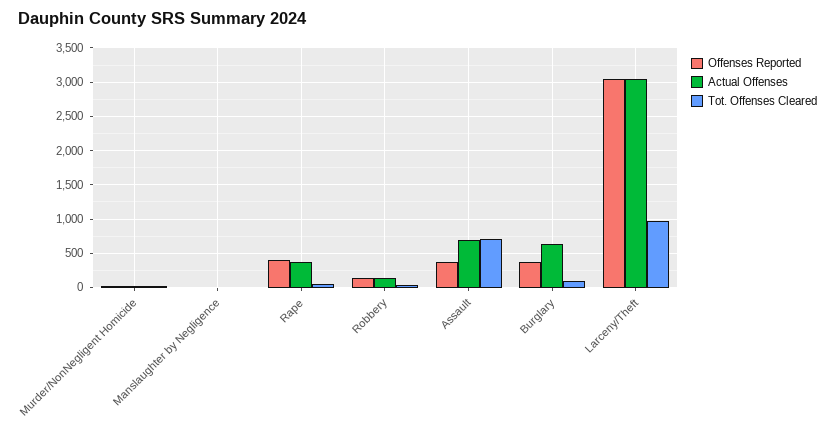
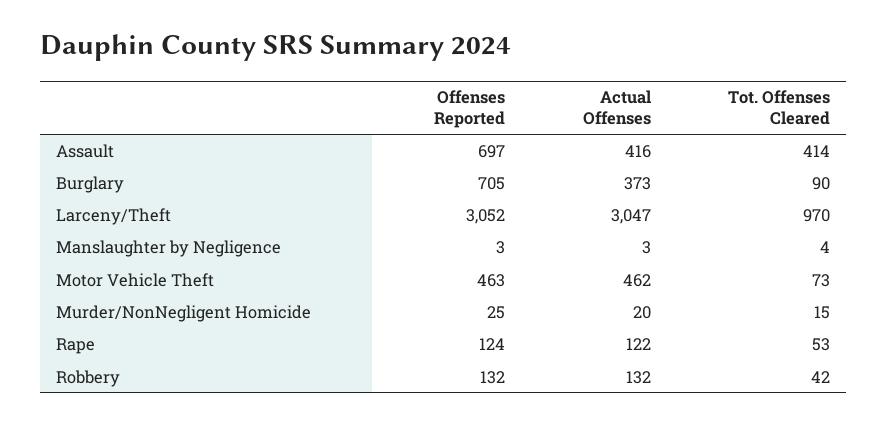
  {
    "Offenses Reported": {
      "Murder/NonNegligent Homicide": 25,
      "Manslaughter by Negligence": 3,
-     "Rape": 400,
+     "Rape": 124,
      "Robbery": 132,
-     "Assault": 400,
+     "Assault": 697,
-     "Burglary": 400,
+     "Burglary": 705,
-     "Larceny/Theft": 3052
+     "Larceny/Theft": 3052,
+     "Motor Vehicle Theft": 463
    },
    "Actual Offenses": {
      "Murder/NonNegligent Homicide": 20,
      "Manslaughter by Negligence": 3,
-     "Rape": 400,
+     "Rape": 122,
      "Robbery": 132,
-     "Assault": 700,
+     "Assault": 416,
-     "Burglary": 600,
+     "Burglary": 373,
-     "Larceny/Theft": 3047
+     "Larceny/Theft": 3047,
+     "Motor Vehicle Theft": 462
    },
    "Tot. Offenses Cleared": {
      "Murder/NonNegligent Homicide": 15,
      "Manslaughter by Negligence": 4,
      "Rape": 53,
      "Robbery": 42,
-     "Assault": 700,
+     "Assault": 414,
      "Burglary": 90,
-     "Larceny/Theft": 970
+     "Larceny/Theft": 970,
+     "Motor Vehicle Theft": 73
    }
  }

